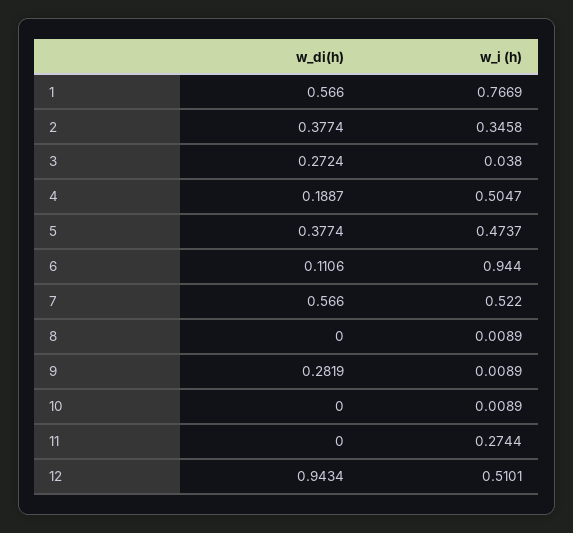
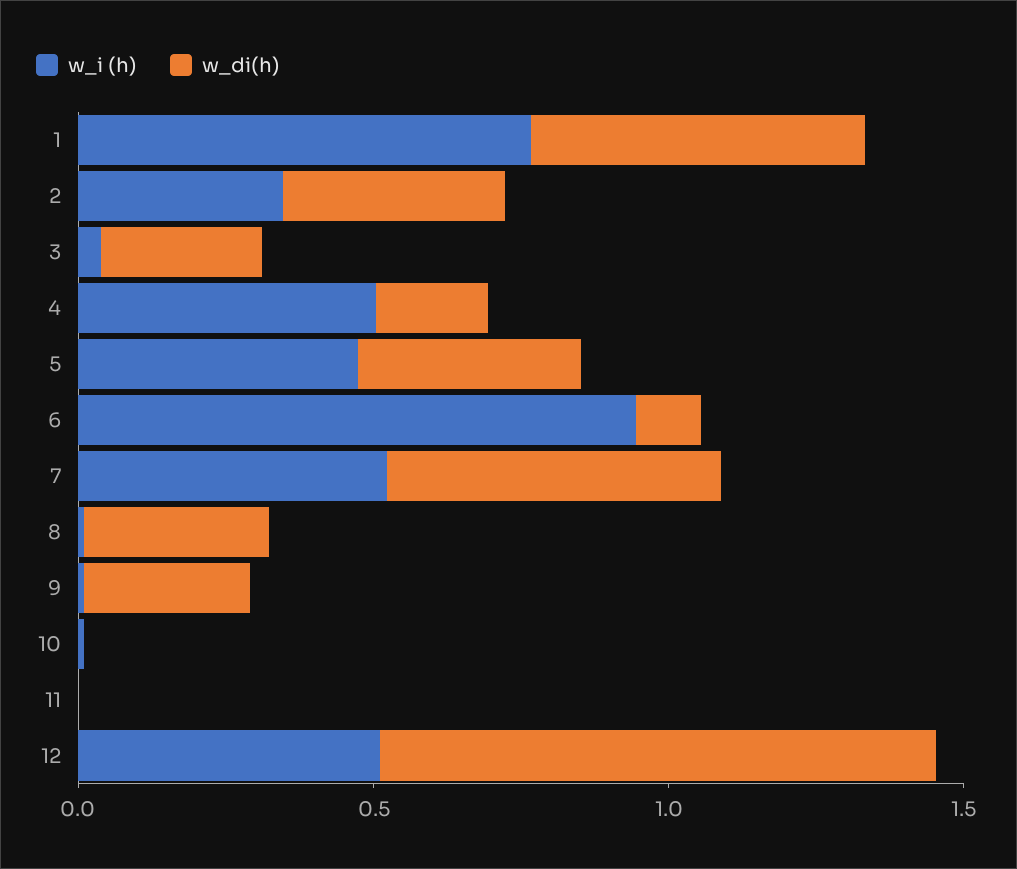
  {
    "w_di(h)": {
      "1": 0.566,
      "2": 0.3774,
      "3": 0.2724,
      "4": 0.1887,
      "5": 0.3774,
      "6": 0.1106,
      "7": 0.566,
-     "8": 0,
+     "8": 0.3,
      "9": 0.2819,
      "10": 0,
      "11": 0,
      "12": 0.9434
    },
    "w_i (h)": {
      "1": 0.7669,
      "2": 0.3458,
      "3": 0.038,
      "4": 0.5047,
      "5": 0.4737,
      "6": 0.944,
      "7": 0.522,
      "8": 0.0089,
      "9": 0.0089,
      "10": 0.0089,
-     "11": 0.2744,
+     "11": 0,
      "12": 0.5101
    }
  }

